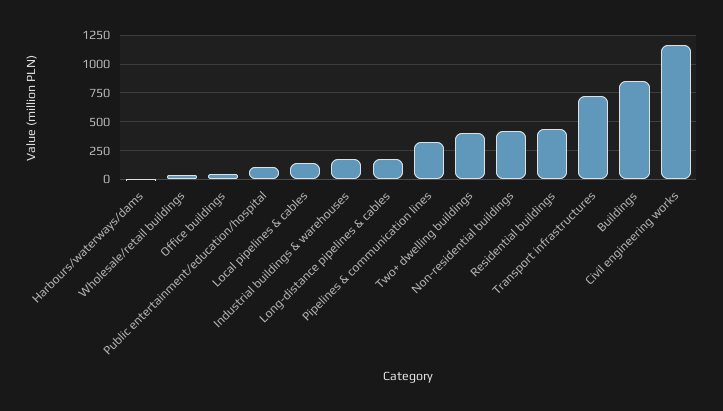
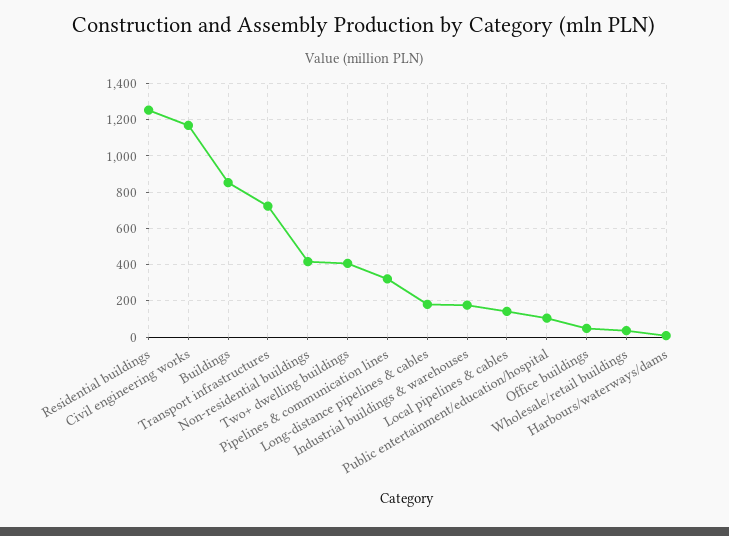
  {
    "Harbours/waterways/dams": 0,
    "Wholesale/retail buildings": 50,
    "Office buildings": 50,
    "Public entertainment/education/hospital": 100,
    "Local pipelines & cables": 150,
    "Industrial buildings & warehouses": 200,
    "Long-distance pipelines & cables": 200,
    "Pipelines & communication lines": 300,
    "Two+ dwelling buildings": 400,
    "Non-residential buildings": 400,
-   "Residential buildings": 500,
+   "Residential buildings": 1250,
    "Transport infrastructures": 700,
    "Buildings": 850,
    "Civil engineering works": 1150
  }

